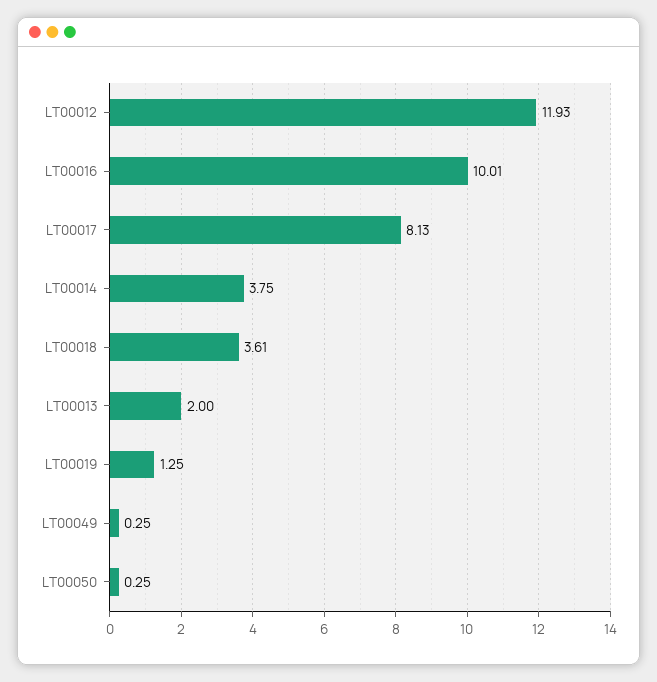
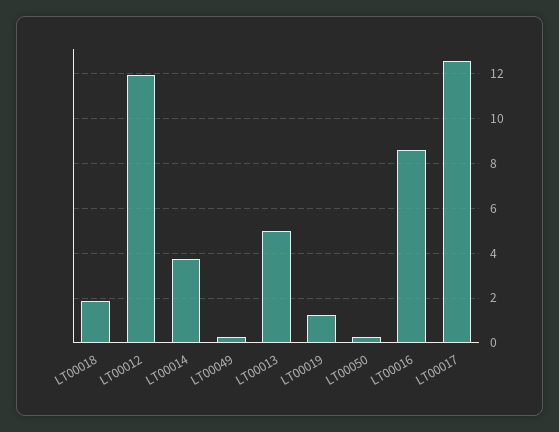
  {
    "LT00012": 11.93,
-   "LT00016": 10.01,
+   "LT00016": 8.5,
-   "LT00017": 8.13,
+   "LT00017": 12.5,
    "LT00014": 3.75,
-   "LT00018": 3.61,
+   "LT00018": 2,
-   "LT00013": 2,
+   "LT00013": 5,
    "LT00019": 1.25,
    "LT00049": 0.25,
    "LT00050": 0.25
  }

